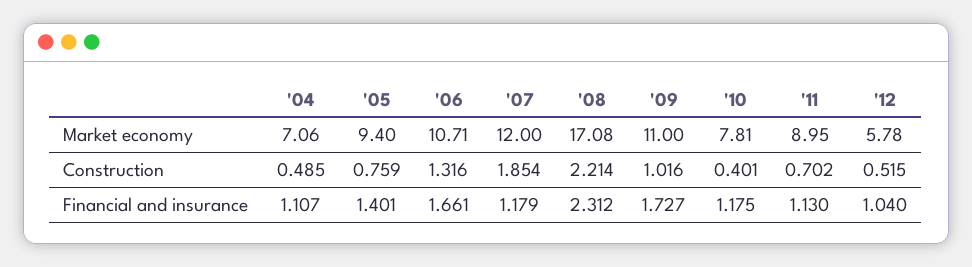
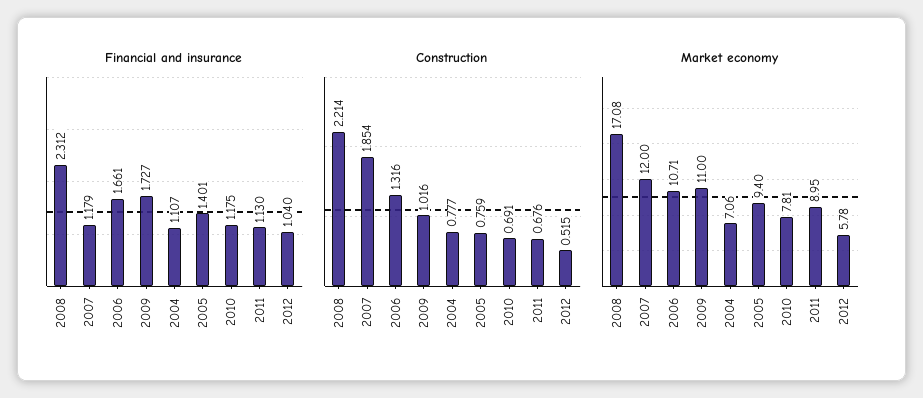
  {
    "Market economy": {
      "'04": 7.06,
      "'05": 9.4,
      "'06": 10.71,
      "'07": 12,
      "'08": 17.08,
      "'09": 11,
      "'10": 7.81,
      "'11": 8.95,
      "'12": 5.78
    },
    "Construction": {
-     "'04": 0.485,
+     "'04": 0.777,
      "'05": 0.759,
      "'06": 1.316,
      "'07": 1.854,
      "'08": 2.214,
      "'09": 1.016,
-     "'10": 0.401,
+     "'10": 0.691,
-     "'11": 0.702,
+     "'11": 0.676,
      "'12": 0.515
    },
    "Financial and insurance": {
      "'04": 1.107,
      "'05": 1.401,
      "'06": 1.661,
      "'07": 1.179,
      "'08": 2.312,
      "'09": 1.727,
      "'10": 1.175,
      "'11": 1.13,
      "'12": 1.04
    }
  }

